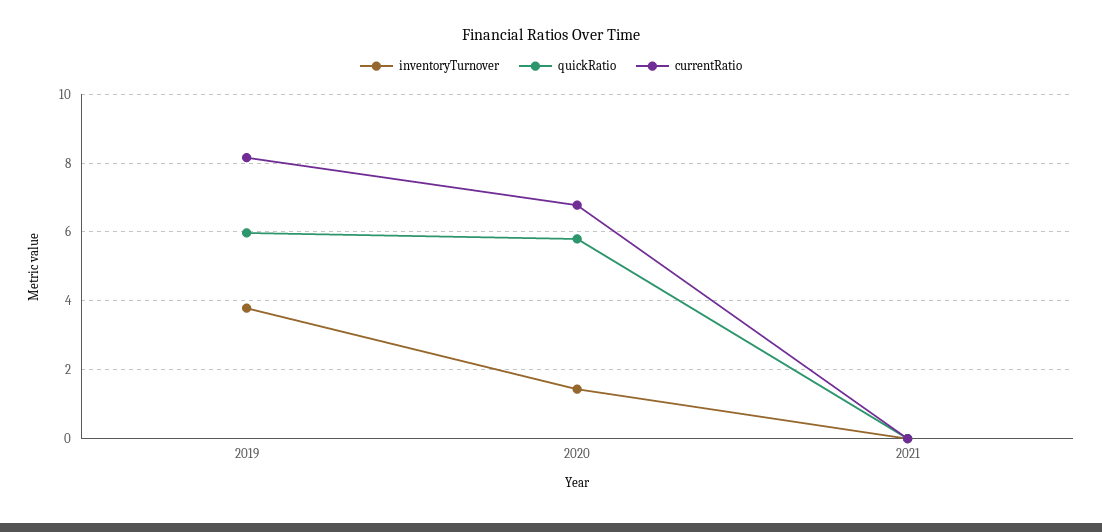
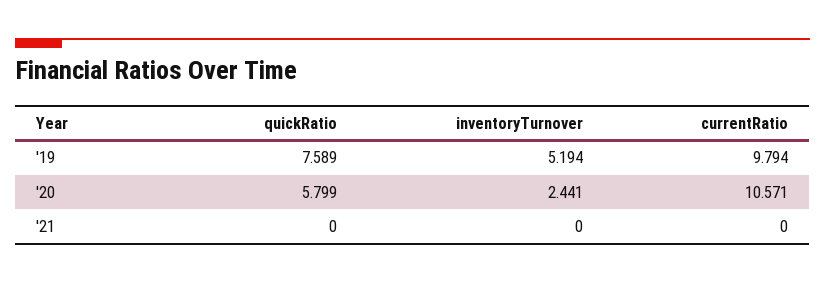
  {
    "inventoryTurnover": {
-     "2019": 3.8,
+     "2019": 5.194,
-     "2020": 1.4,
+     "2020": 2.441,
      "2021": 0
    },
    "quickRatio": {
-     "2019": 6,
+     "2019": 7.589,
      "2020": 5.799,
      "2021": 0
    },
    "currentRatio": {
-     "2019": 8.2,
+     "2019": 9.794,
-     "2020": 6.8,
+     "2020": 10.571,
      "2021": 0
    }
  }

